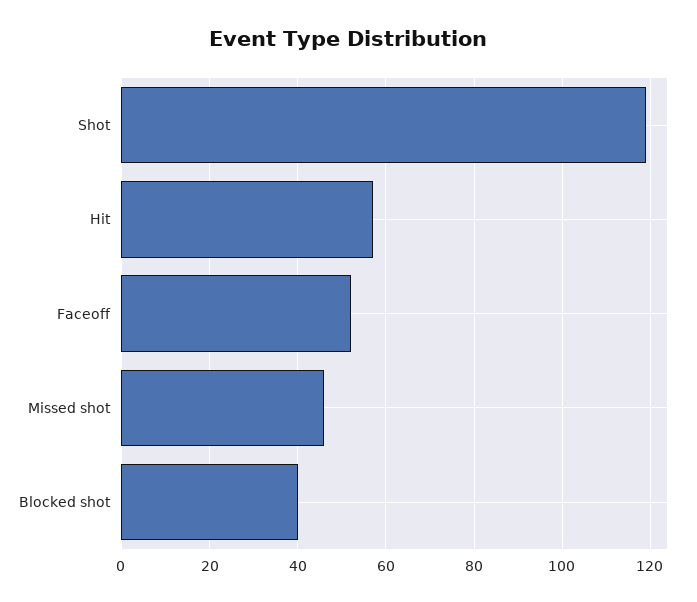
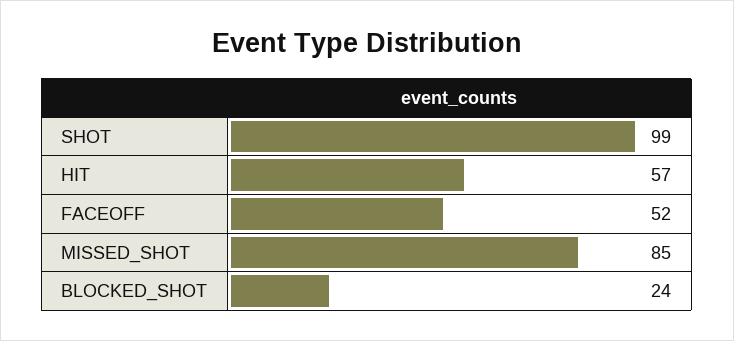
  {
-   "Shot": 120,
+   "Shot": 99,
    "Hit": 57,
    "Faceoff": 52,
-   "Missed shot": 45,
+   "Missed shot": 85,
-   "Blocked shot": 40
+   "Blocked shot": 24
  }

